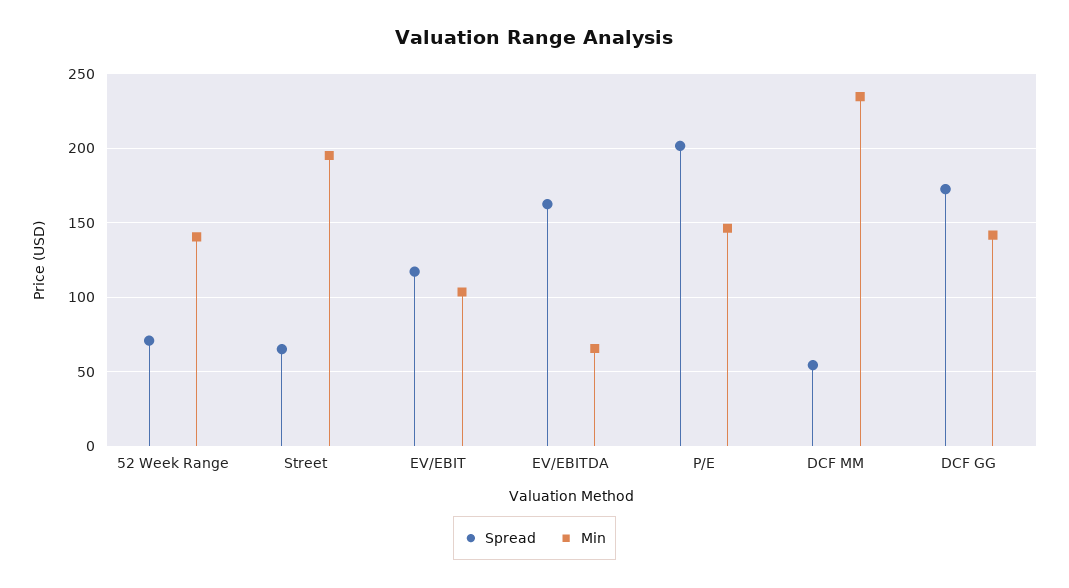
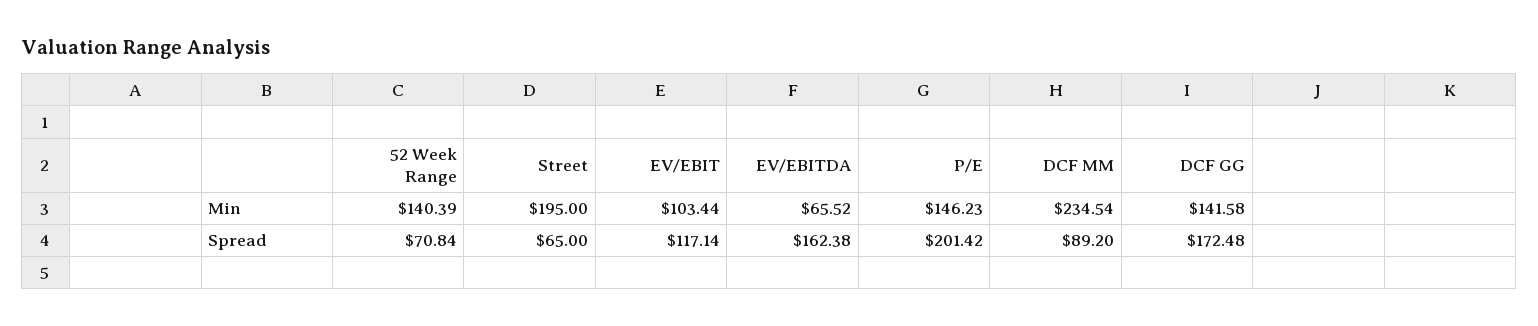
  {
    "Spread": {
      "52 Week Range": 70.84,
      "Street": 65,
      "EV/EBIT": 117.14,
      "EV/EBITDA": 162.38,
      "P/E": 201.42,
-     "DCF MM": 55,
+     "DCF MM": 89.2,
      "DCF GG": 172.48
    },
    "Min": {
      "52 Week Range": 140.39,
      "Street": 195,
      "EV/EBIT": 103.44,
      "EV/EBITDA": 65.52,
      "P/E": 146.23,
      "DCF MM": 234.54,
      "DCF GG": 141.58
    }
  }

